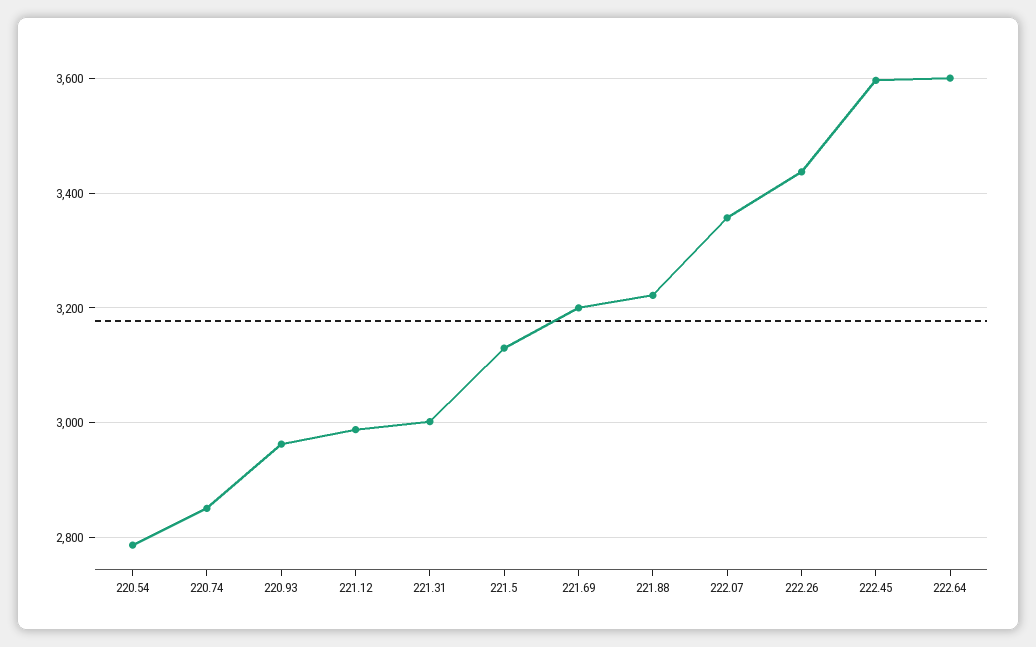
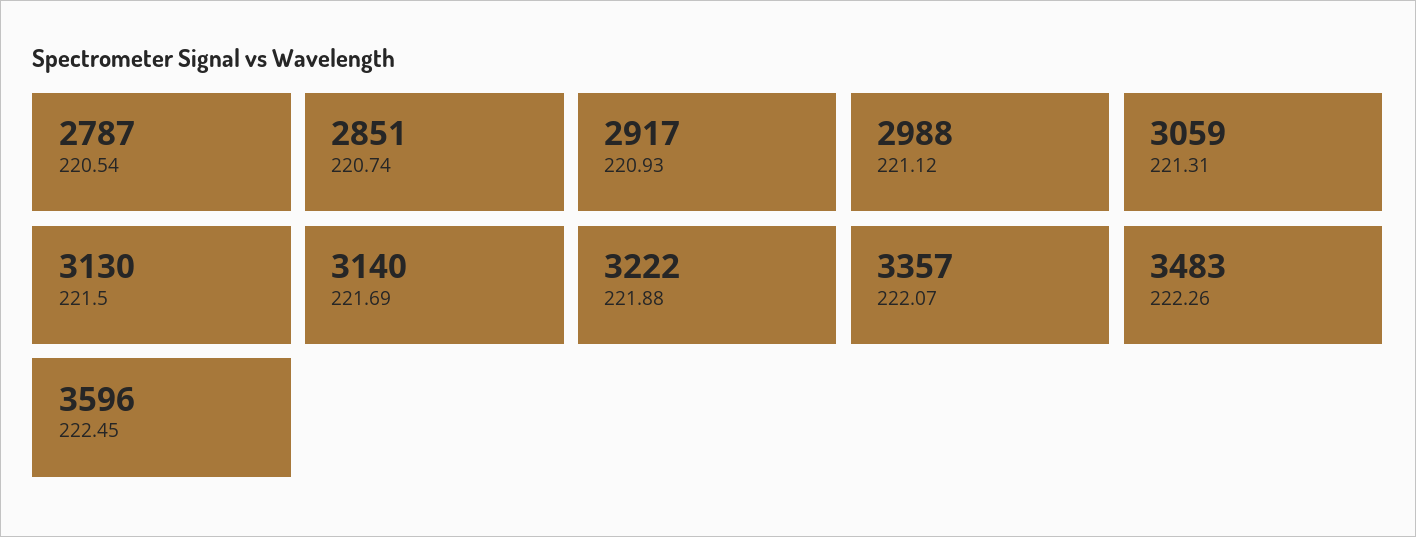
  {
    "220.54": 2787,
    "220.74": 2851,
-   "220.93": 2960,
+   "220.93": 2917,
    "221.12": 2988,
-   "221.31": 3000,
+   "221.31": 3059,
    "221.5": 3130,
-   "221.69": 3200,
+   "221.69": 3140,
    "221.88": 3222,
    "222.07": 3357,
-   "222.26": 3440,
+   "222.26": 3483,
-   "222.45": 3596,
+   "222.45": 3596
-   "222.64": 3600
  }

